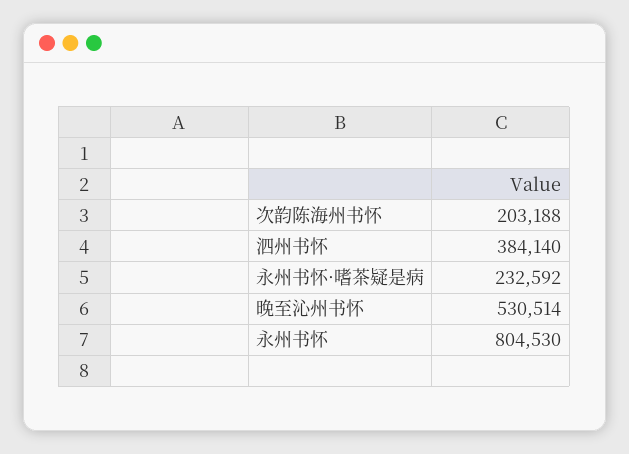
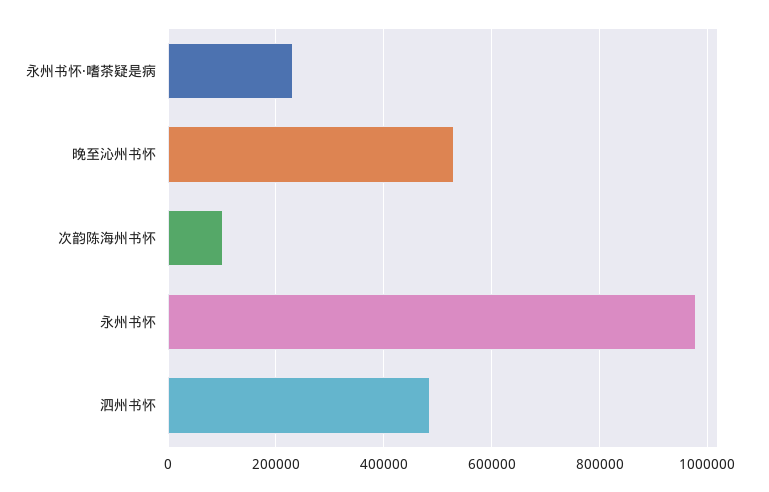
  {
-   "次韵陈海州书怀": 203188,
+   "次韵陈海州书怀": 100000,
-   "泗州书怀": 384140,
+   "泗州书怀": 480000,
    "永州书怀·嗜茶疑是病": 232592,
    "晚至沁州书怀": 530514,
-   "永州书怀": 804530
+   "永州书怀": 980000
  }

